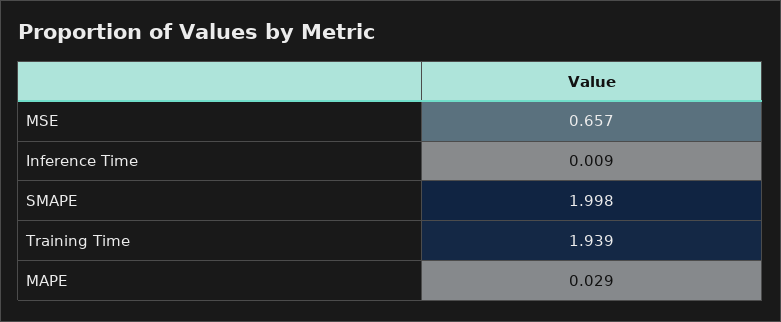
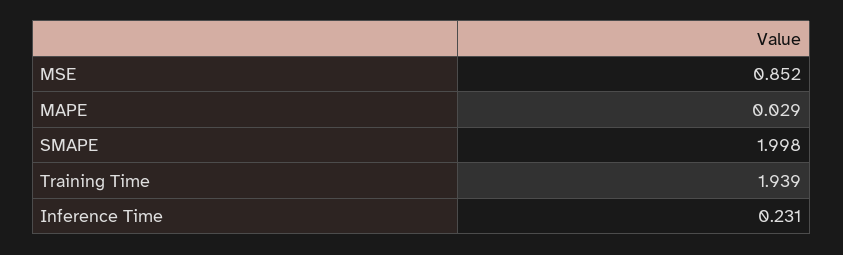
  {
-   "MSE": 0.657,
+   "MSE": 0.852,
-   "Inference Time": 0.009,
+   "Inference Time": 0.231,
    "SMAPE": 1.998,
    "Training Time": 1.939,
    "MAPE": 0.029
  }

